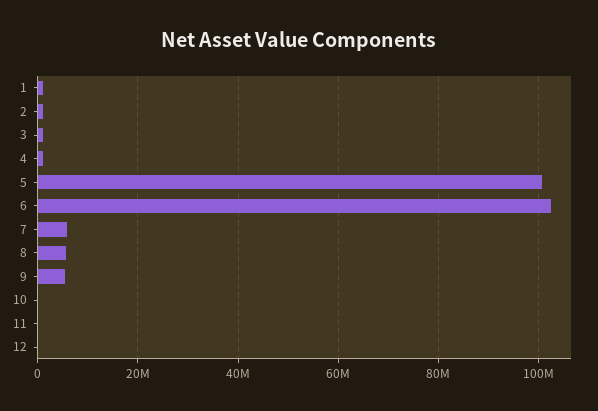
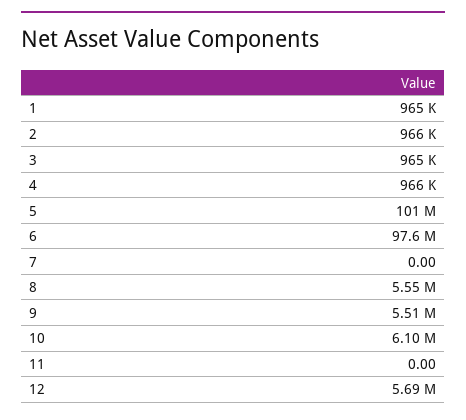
  {
    "1": 965000,
    "2": 966000,
    "3": 965000,
    "4": 966000,
    "5": 101000000,
-   "6": 102000000,
+   "6": 97600000,
-   "7": 6000000,
+   "7": 0,
    "8": 5550000,
    "9": 5510000,
-   "10": 0,
+   "10": 6100000,
    "11": 0,
-   "12": 0
+   "12": 5690000
  }

